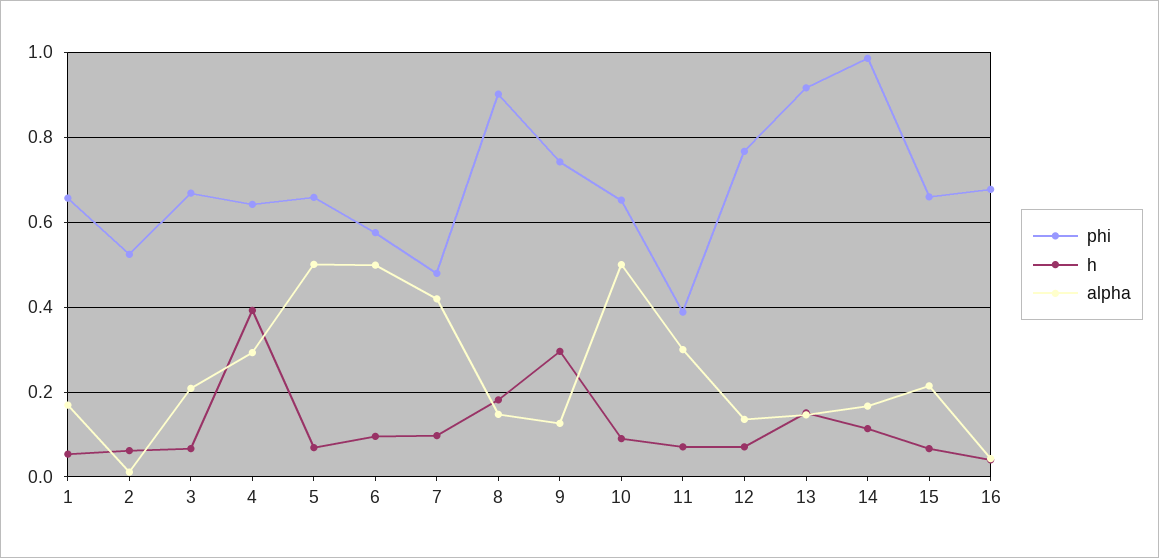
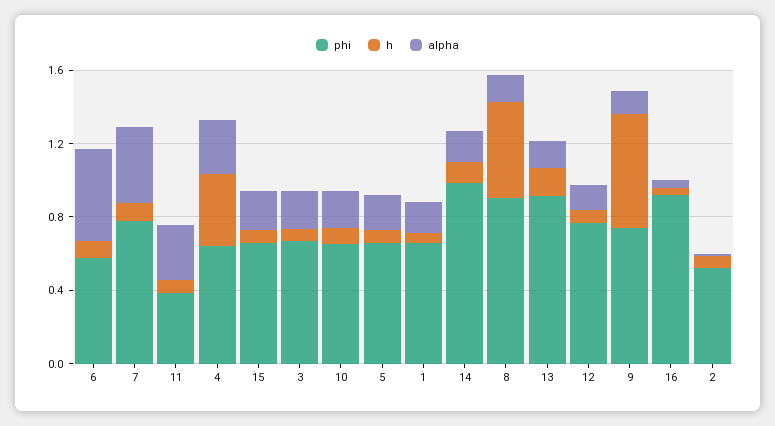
  {
    "phi": {
      "1": 0.66,
      "2": 0.52,
      "3": 0.66,
      "4": 0.64,
      "5": 0.66,
      "6": 0.58,
-     "7": 0.48,
+     "7": 0.8,
      "8": 0.9,
      "9": 0.74,
      "10": 0.66,
      "11": 0.38,
      "12": 0.76,
      "13": 0.92,
      "14": 0.98,
      "15": 0.66,
-     "16": 0.68
+     "16": 0.9
    },
    "h": {
      "1": 0.06,
      "2": 0.06,
      "3": 0.06,
      "4": 0.4,
      "5": 0.06,
      "6": 0.1,
      "7": 0.1,
-     "8": 0.18,
+     "8": 0.5,
-     "9": 0.3,
+     "9": 0.6,
      "10": 0.1,
      "11": 0.08,
      "12": 0.08,
      "13": 0.16,
      "14": 0.12,
      "15": 0.06,
      "16": 0.04
    },
    "alpha": {
      "1": 0.16,
      "2": 0.02,
      "3": 0.2,
      "4": 0.3,
-     "5": 0.5,
+     "5": 0.2,
      "6": 0.5,
      "7": 0.42,
      "8": 0.14,
      "9": 0.12,
-     "10": 0.5,
+     "10": 0.2,
      "11": 0.3,
      "12": 0.14,
      "13": 0.14,
      "14": 0.16,
      "15": 0.22,
      "16": 0.04
    }
  }

